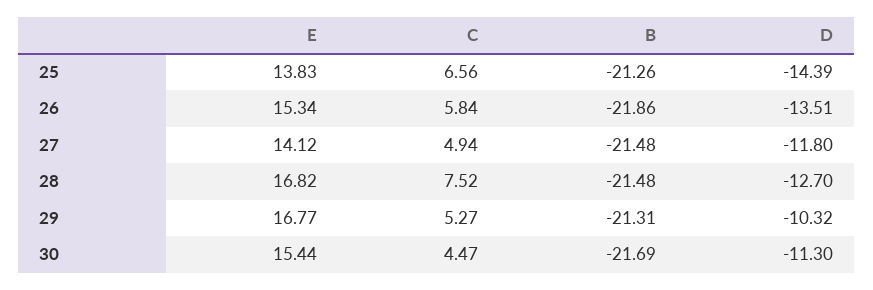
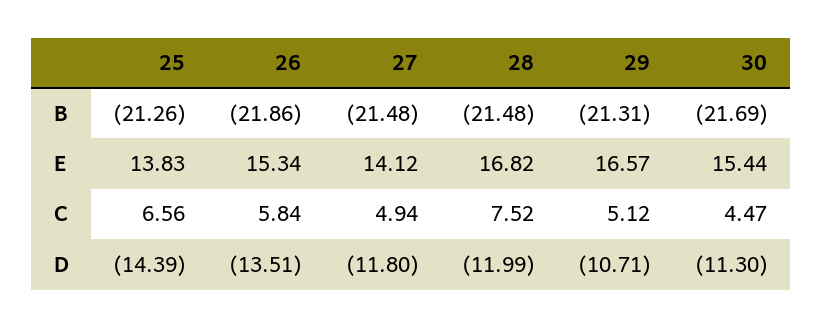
  {
    "E": {
      "25": 13.83,
      "26": 15.34,
      "27": 14.12,
      "28": 16.82,
-     "29": 16.77,
+     "29": 16.57,
      "30": 15.44
    },
    "C": {
      "25": 6.56,
      "26": 5.84,
      "27": 4.94,
      "28": 7.52,
-     "29": 5.27,
+     "29": 5.12,
      "30": 4.47
    },
    "B": {
      "25": -21.26,
      "26": -21.86,
      "27": -21.48,
      "28": -21.48,
      "29": -21.31,
      "30": -21.69
    },
    "D": {
      "25": -14.39,
      "26": -13.51,
      "27": -11.8,
-     "28": -12.7,
+     "28": -11.99,
-     "29": -10.32,
+     "29": -10.71,
      "30": -11.3
    }
  }

